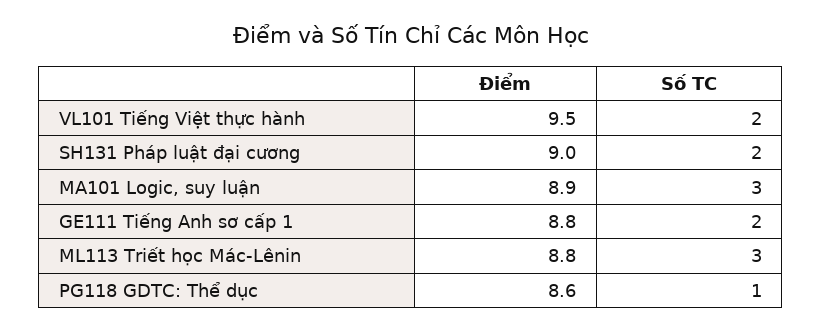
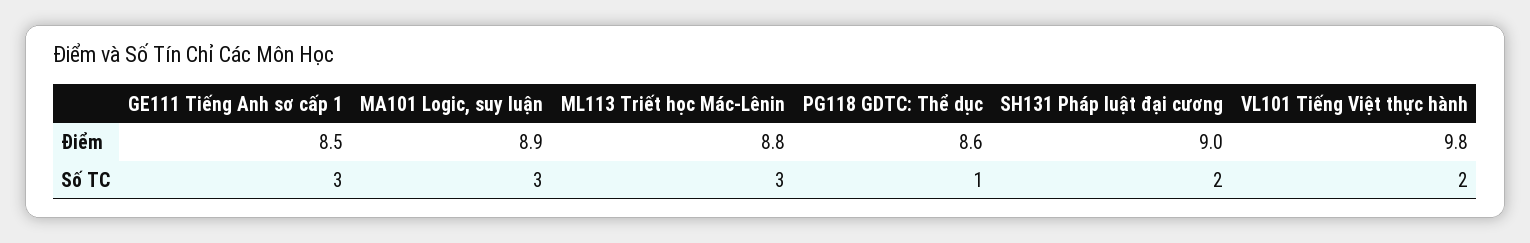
  {
    "Điểm": {
-     "VL101 Tiếng Việt thực hành": 9.5,
+     "VL101 Tiếng Việt thực hành": 9.8,
      "SH131 Pháp luật đại cương": 9,
      "MA101 Logic, suy luận": 8.9,
-     "GE111 Tiếng Anh sơ cấp 1": 8.8,
+     "GE111 Tiếng Anh sơ cấp 1": 8.5,
      "ML113 Triết học Mác-Lênin": 8.8,
      "PG118 GDTC: Thể dục": 8.6
    },
    "Số TC": {
      "VL101 Tiếng Việt thực hành": 2,
      "SH131 Pháp luật đại cương": 2,
      "MA101 Logic, suy luận": 3,
-     "GE111 Tiếng Anh sơ cấp 1": 2,
+     "GE111 Tiếng Anh sơ cấp 1": 3,
      "ML113 Triết học Mác-Lênin": 3,
      "PG118 GDTC: Thể dục": 1
    }
  }

